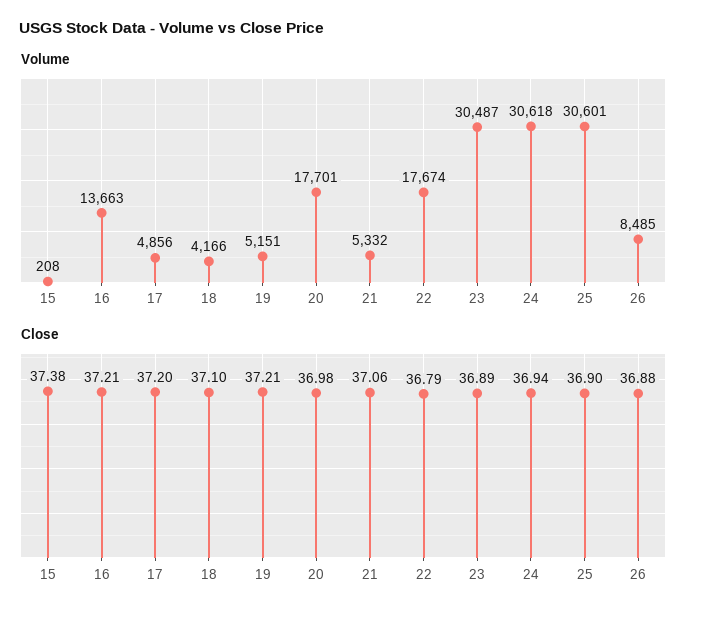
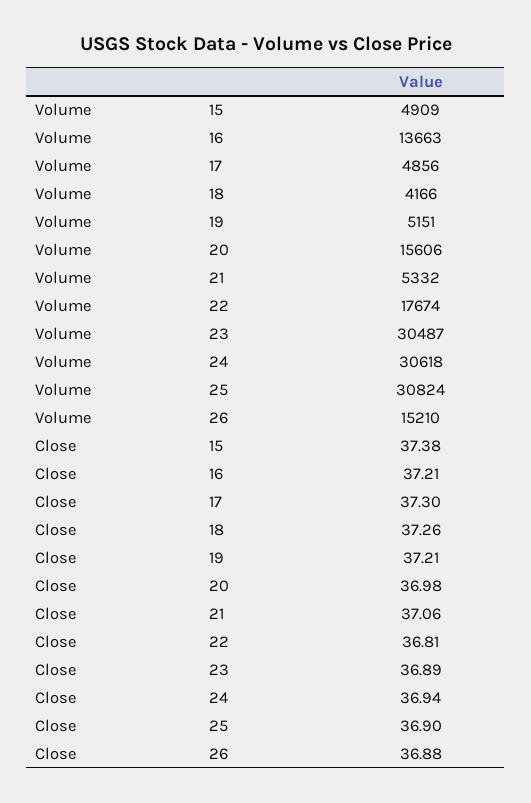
  {
    "Volume": {
-     "15": 208,
+     "15": 4909,
      "16": 13663,
      "17": 4856,
      "18": 4166,
      "19": 5151,
-     "20": 17701,
+     "20": 15606,
      "21": 5332,
      "22": 17674,
      "23": 30487,
      "24": 30618,
-     "25": 30601,
+     "25": 30824,
-     "26": 8485
+     "26": 15210
    },
    "Close": {
      "15": 37.38,
      "16": 37.21,
-     "17": 37.2,
+     "17": 37.3,
-     "18": 37.1,
+     "18": 37.26,
      "19": 37.21,
      "20": 36.98,
      "21": 37.06,
-     "22": 36.79,
+     "22": 36.81,
      "23": 36.89,
      "24": 36.94,
      "25": 36.9,
      "26": 36.88
    }
  }

